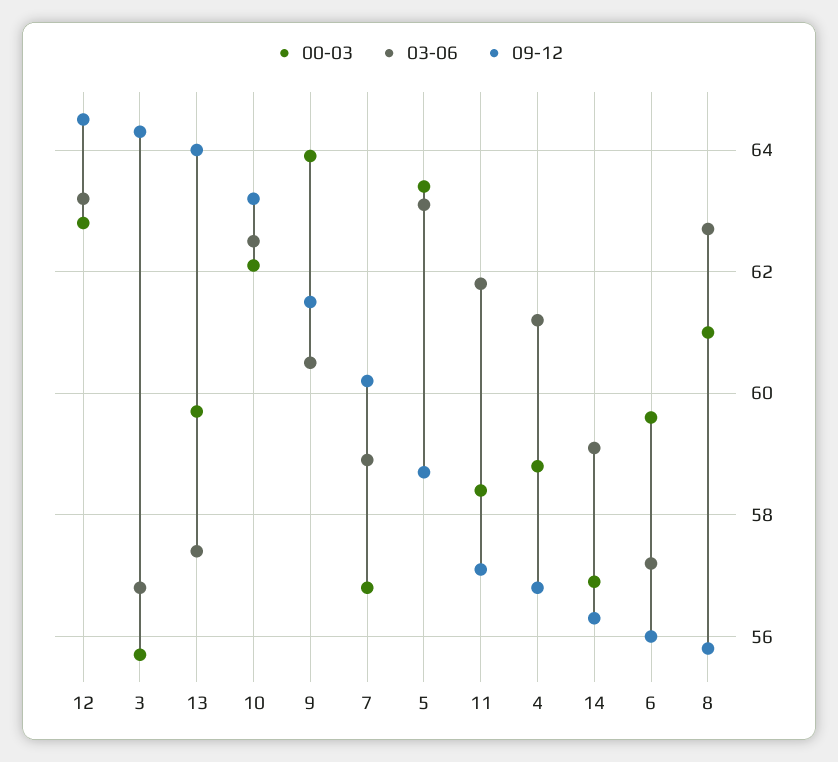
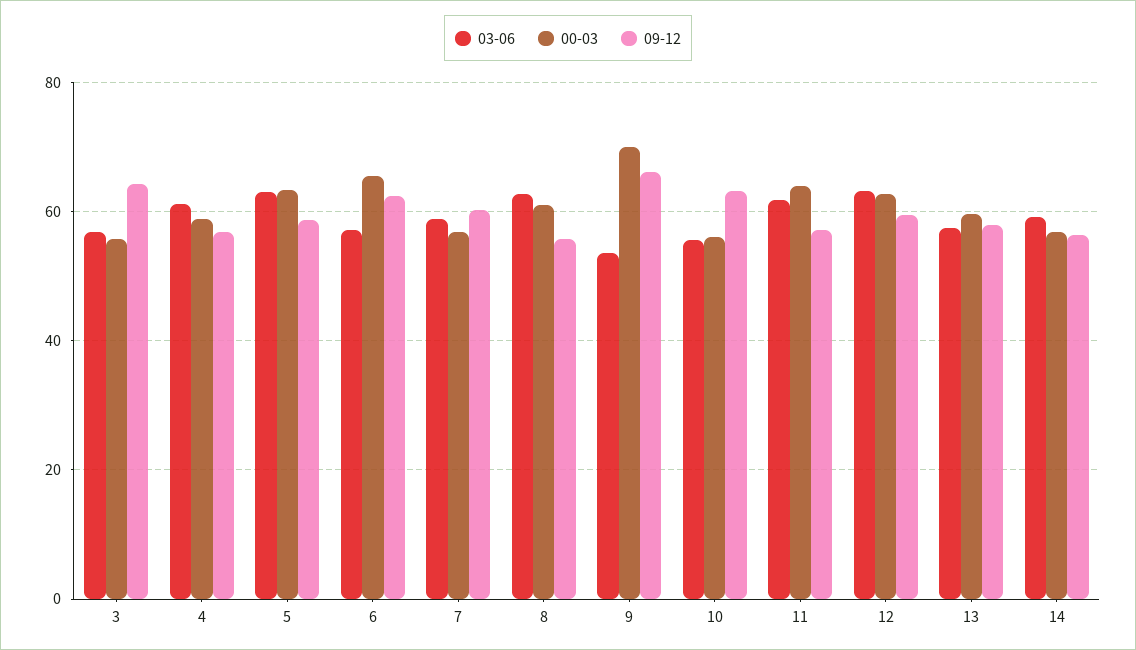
  {
    "00-03": {
      "12": 63,
      "3": 55.5,
      "13": 59.5,
-     "10": 62,
+     "10": 56,
-     "9": 64,
+     "9": 70,
      "7": 57,
      "5": 63.5,
-     "11": 58.5,
+     "11": 64,
      "4": 59,
      "14": 57,
-     "6": 59.5,
+     "6": 66,
      "8": 61
    },
    "03-06": {
      "12": 63,
      "3": 57,
      "13": 57.5,
-     "10": 62.5,
+     "10": 56,
-     "9": 60.5,
+     "9": 54,
      "7": 59,
      "5": 63,
      "11": 62,
      "4": 61,
      "14": 59,
      "6": 57,
      "8": 62.5
    },
    "09-12": {
-     "12": 64.5,
+     "12": 60,
      "3": 64.5,
-     "13": 64,
+     "13": 58,
      "10": 63,
-     "9": 61.5,
+     "9": 66,
      "7": 60,
      "5": 58.5,
      "11": 57,
      "4": 57,
      "14": 56.5,
-     "6": 56,
+     "6": 62,
      "8": 56
    }
  }

